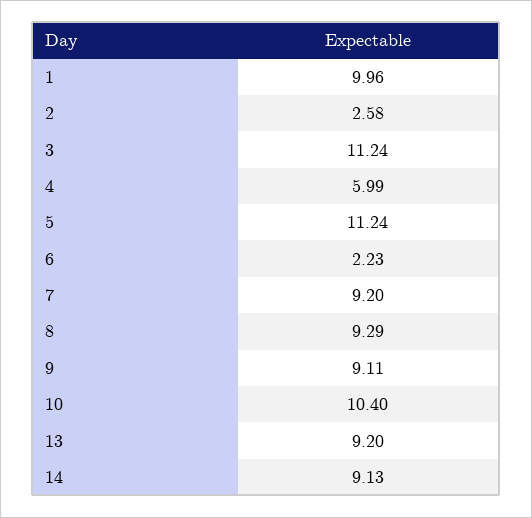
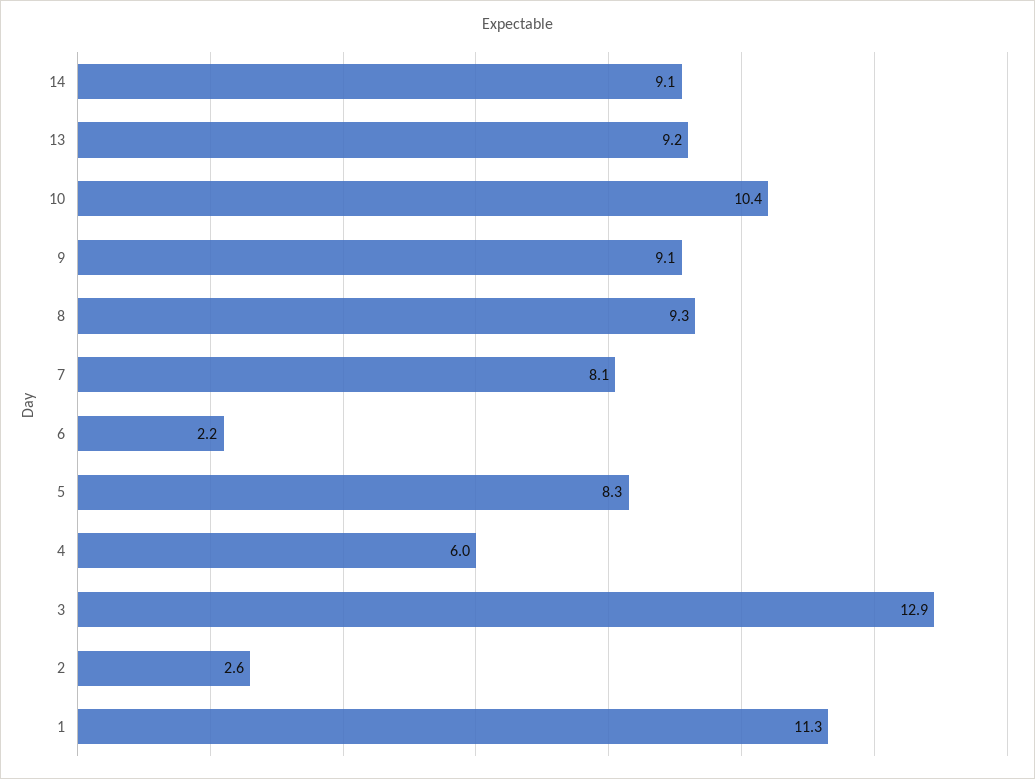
  {
-   "1": 9.96,
+   "1": 11.3,
    "2": 2.58,
-   "3": 11.24,
+   "3": 12.9,
    "4": 5.99,
-   "5": 11.24,
+   "5": 8.3,
    "6": 2.23,
-   "7": 9.2,
+   "7": 8.1,
    "8": 9.29,
    "9": 9.11,
    "10": 10.4,
    "13": 9.2,
    "14": 9.13
  }

